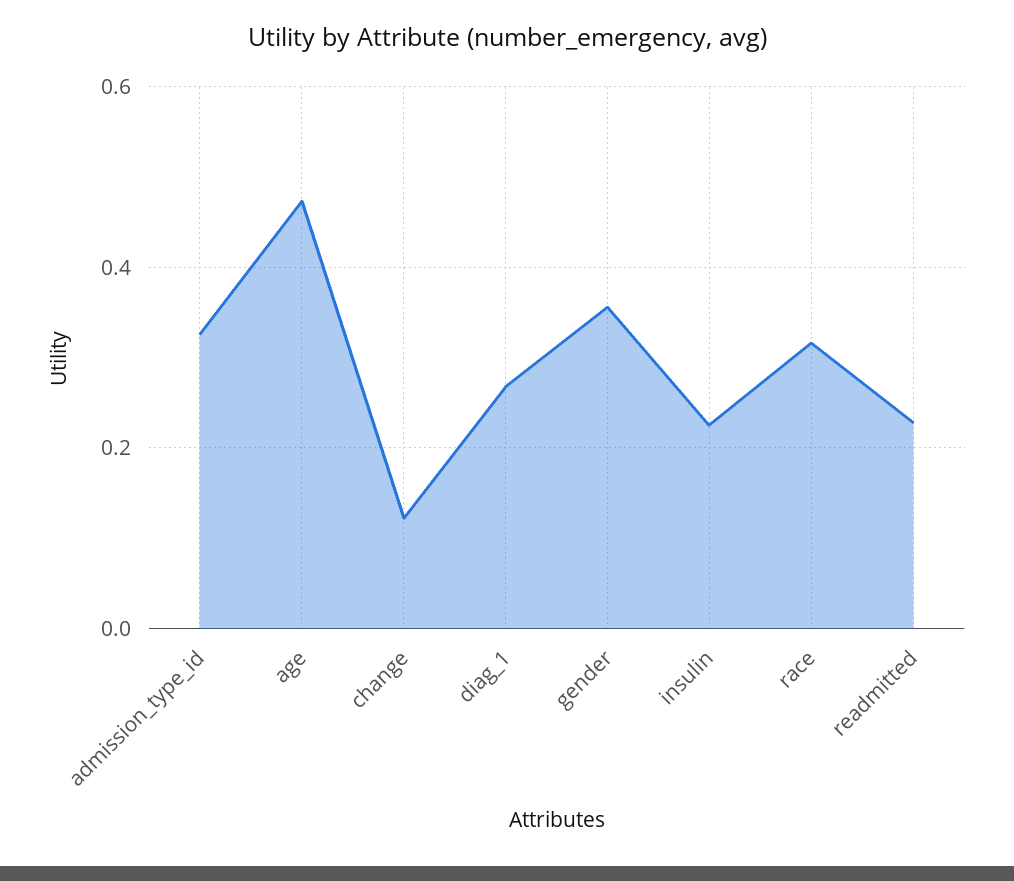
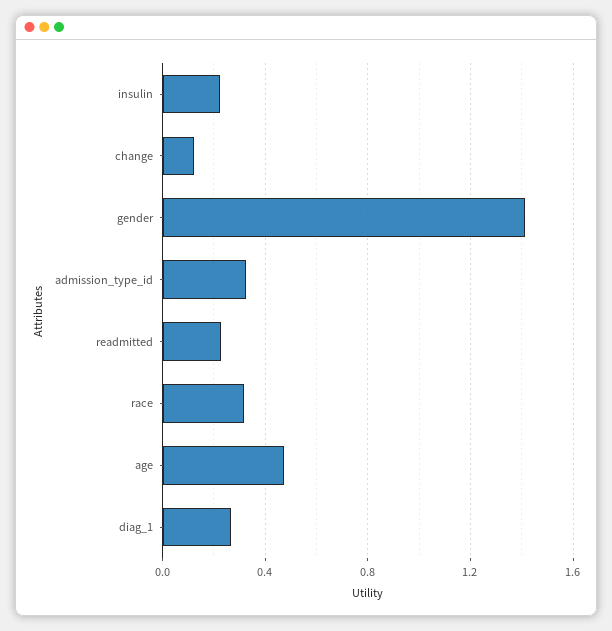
  {
    "admission_type_id": 0.32,
    "age": 0.48,
    "change": 0.12,
    "diag_1": 0.26,
-   "gender": 0.36,
+   "gender": 1.4,
    "insulin": 0.22,
    "race": 0.32,
    "readmitted": 0.22
  }

